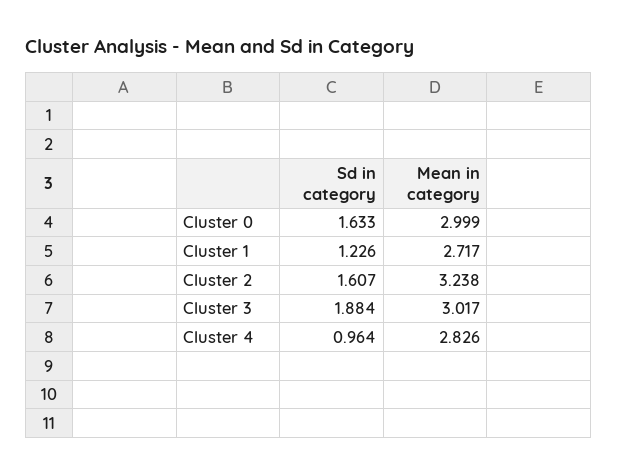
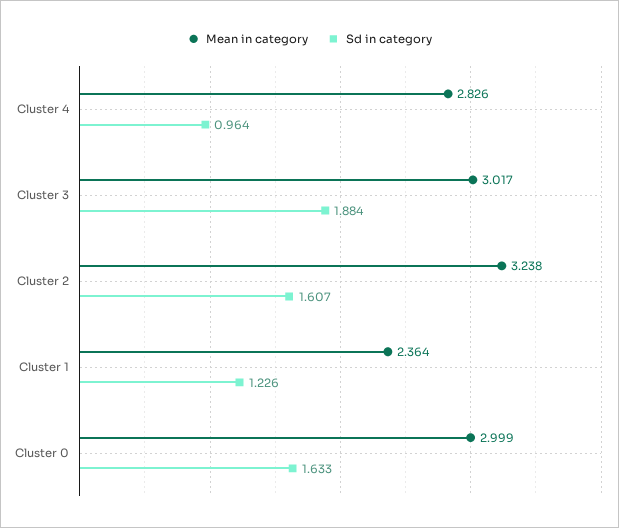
  {
    "Sd in category": {
      "Cluster 0": 1.633,
      "Cluster 1": 1.226,
      "Cluster 2": 1.607,
      "Cluster 3": 1.884,
      "Cluster 4": 0.964
    },
    "Mean in category": {
      "Cluster 0": 2.999,
-     "Cluster 1": 2.717,
+     "Cluster 1": 2.364,
      "Cluster 2": 3.238,
      "Cluster 3": 3.017,
      "Cluster 4": 2.826
    }
  }

